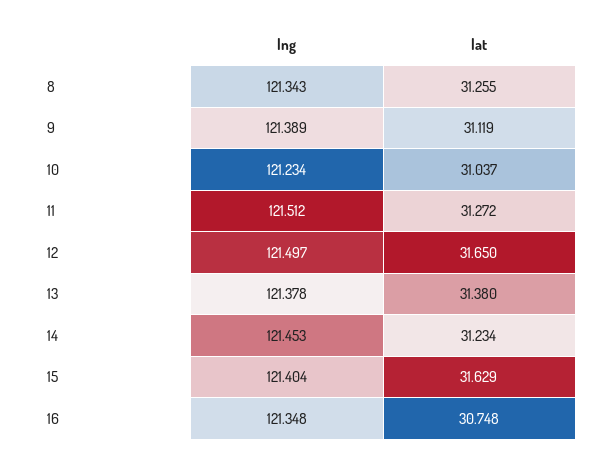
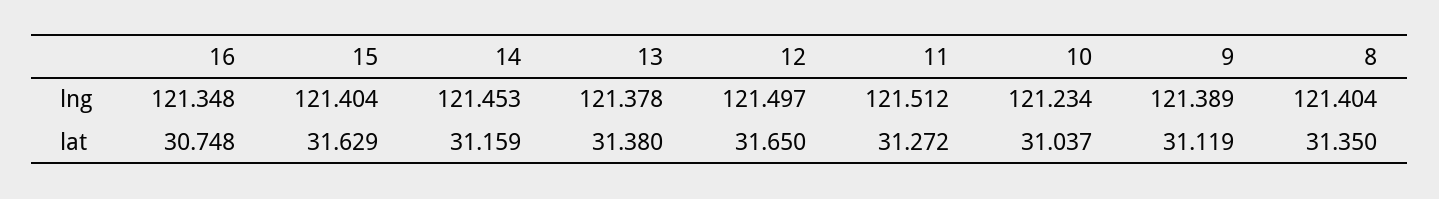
  {
    "lng": {
-     "8": 121.343,
+     "8": 121.404,
      "9": 121.389,
      "10": 121.234,
      "11": 121.512,
      "12": 121.497,
      "13": 121.378,
      "14": 121.453,
      "15": 121.404,
      "16": 121.348
    },
    "lat": {
-     "8": 31.255,
+     "8": 31.35,
      "9": 31.119,
      "10": 31.037,
      "11": 31.272,
      "12": 31.65,
      "13": 31.38,
-     "14": 31.234,
+     "14": 31.159,
      "15": 31.629,
      "16": 30.748
    }
  }

